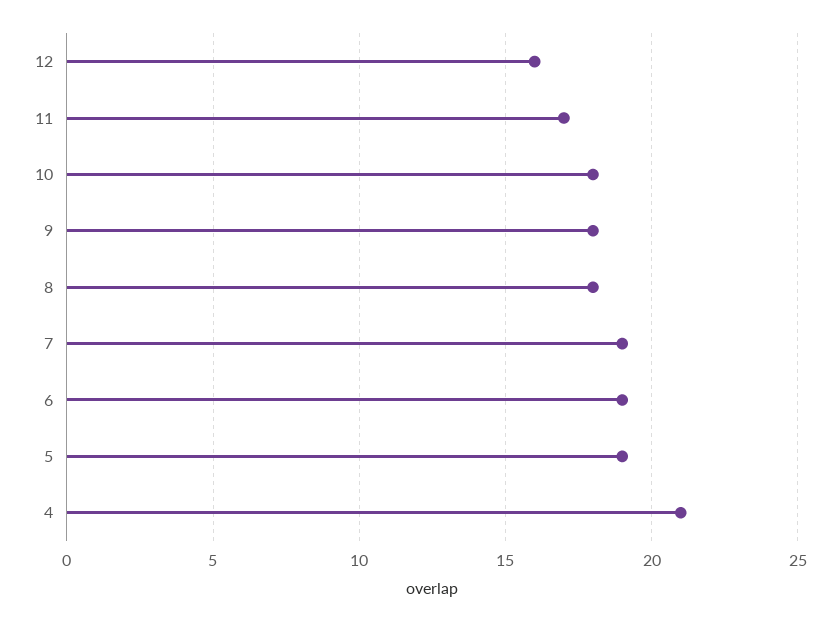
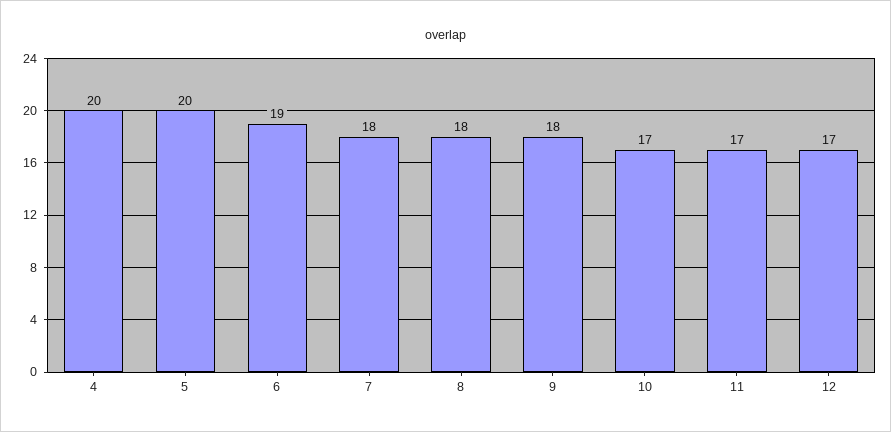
  {
-   "12": 16,
+   "12": 17,
    "11": 17,
-   "10": 18,
+   "10": 17,
    "9": 18,
    "8": 18,
-   "7": 19,
+   "7": 18,
    "6": 19,
-   "5": 19,
+   "5": 20,
-   "4": 21
+   "4": 20
  }

